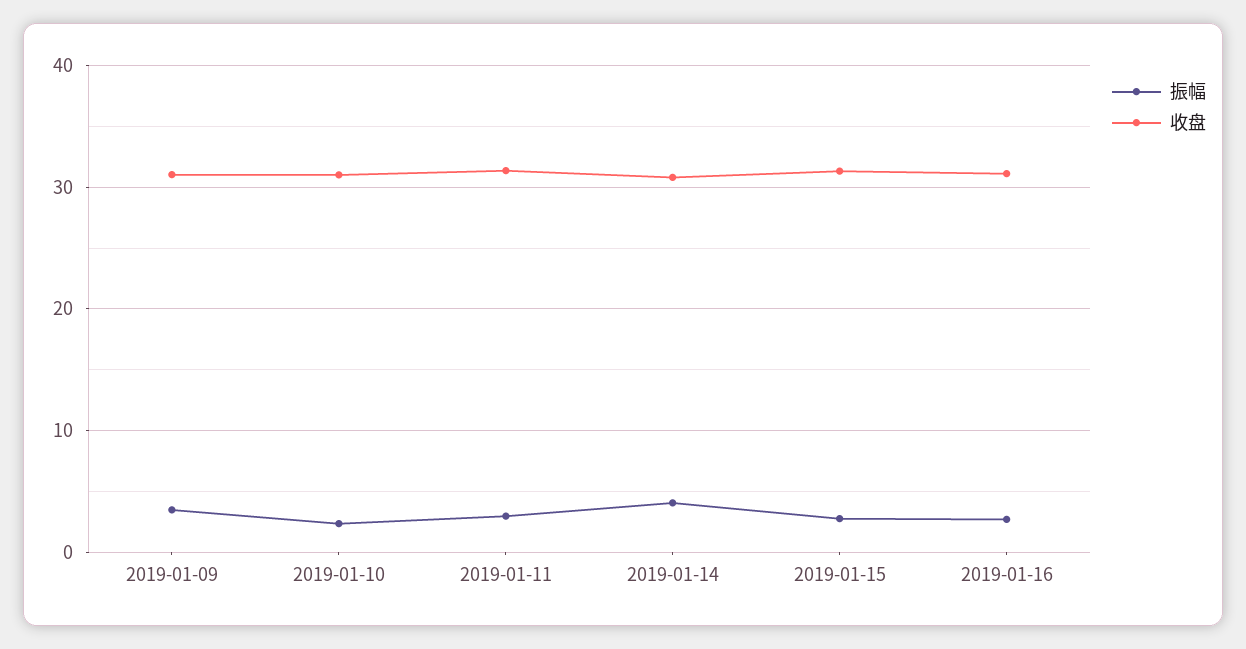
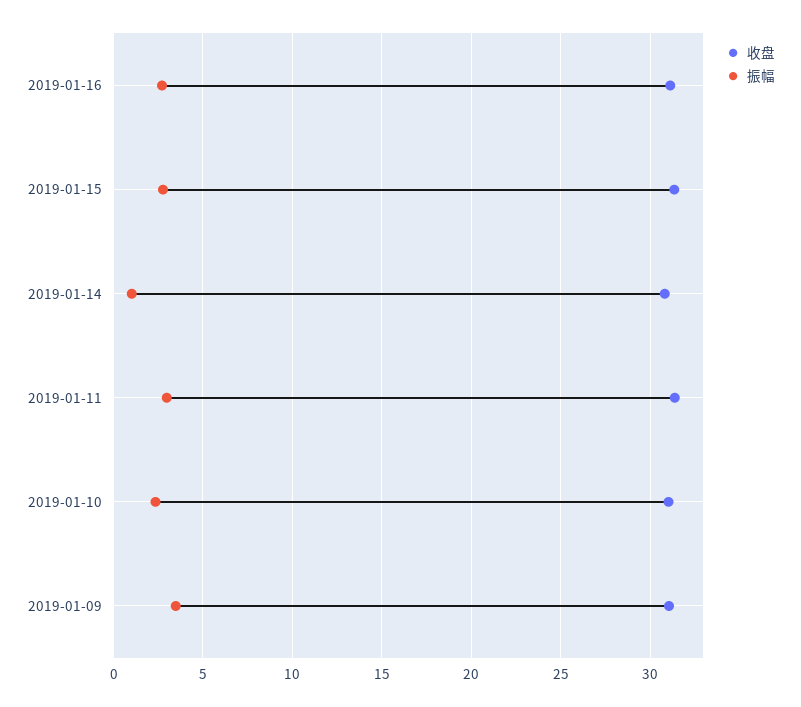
  {
    "振幅": {
      "2019-01-09": 3.5,
      "2019-01-10": 2.5,
      "2019-01-11": 3,
-     "2019-01-14": 4,
+     "2019-01-14": 1,
      "2019-01-15": 3,
      "2019-01-16": 2.5
    },
    "收盘": {
      "2019-01-09": 31,
      "2019-01-10": 31,
      "2019-01-11": 31.5,
      "2019-01-14": 31,
      "2019-01-15": 31.5,
      "2019-01-16": 31
    }
  }

